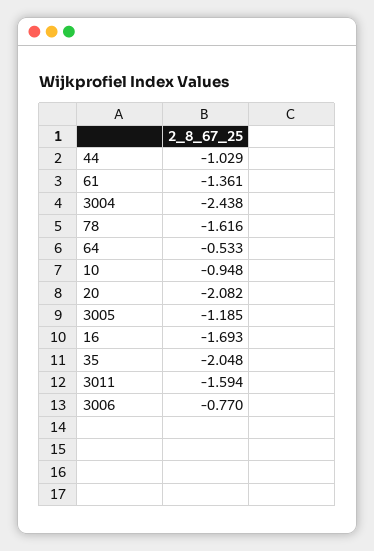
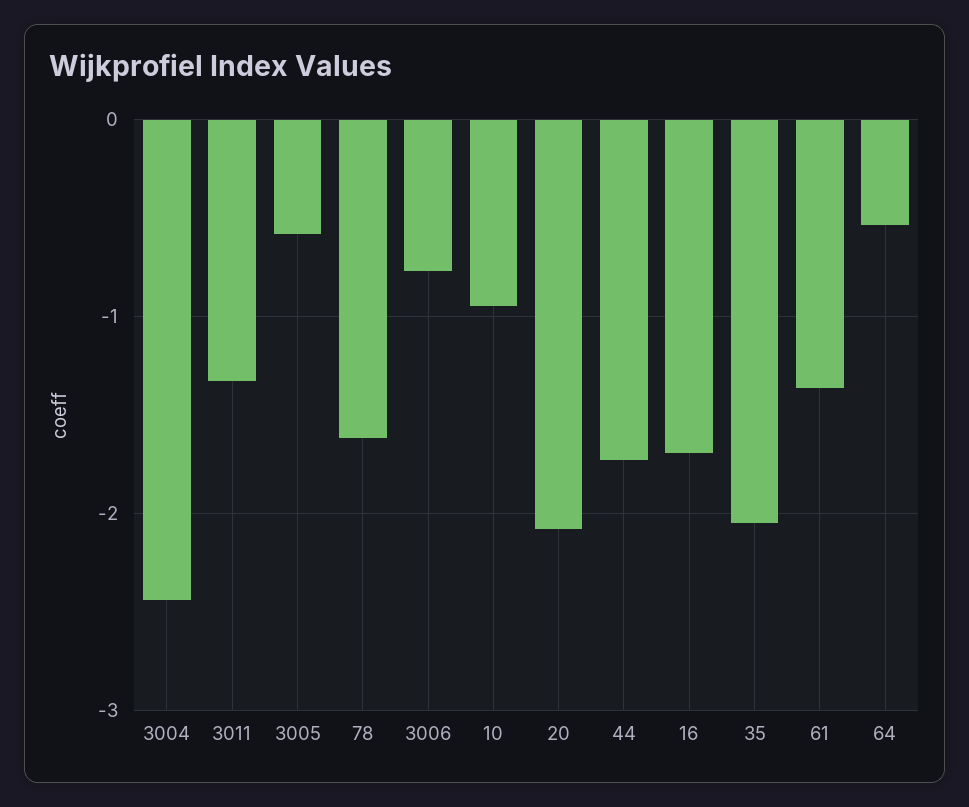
  {
-   "44": -1.029,
+   "44": -1.7,
    "61": -1.361,
    "3004": -2.438,
    "78": -1.616,
    "64": -0.533,
    "10": -0.948,
    "20": -2.082,
-   "3005": -1.185,
+   "3005": -0.6,
    "16": -1.693,
    "35": -2.048,
-   "3011": -1.594,
+   "3011": -1.3,
    "3006": -0.77
  }

